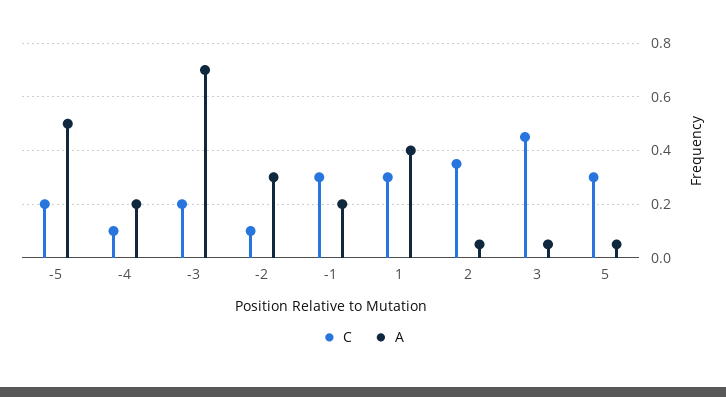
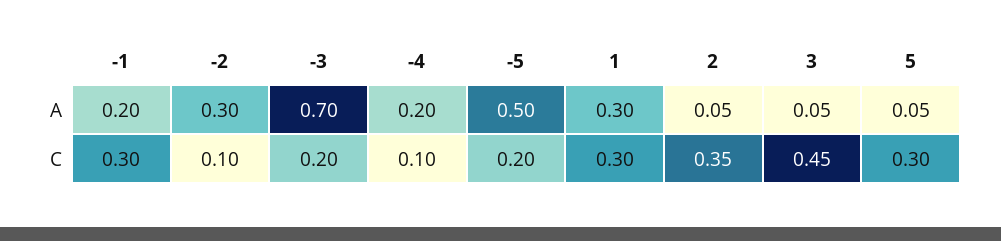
  {
    "C": {
      "-5": 0.2,
      "-4": 0.1,
      "-3": 0.2,
      "-2": 0.1,
      "-1": 0.3,
      "1": 0.3,
      "2": 0.35,
      "3": 0.45,
      "5": 0.3
    },
    "A": {
      "-5": 0.5,
      "-4": 0.2,
      "-3": 0.7,
      "-2": 0.3,
      "-1": 0.2,
-     "1": 0.4,
+     "1": 0.3,
      "2": 0.05,
      "3": 0.05,
      "5": 0.05
    }
  }

